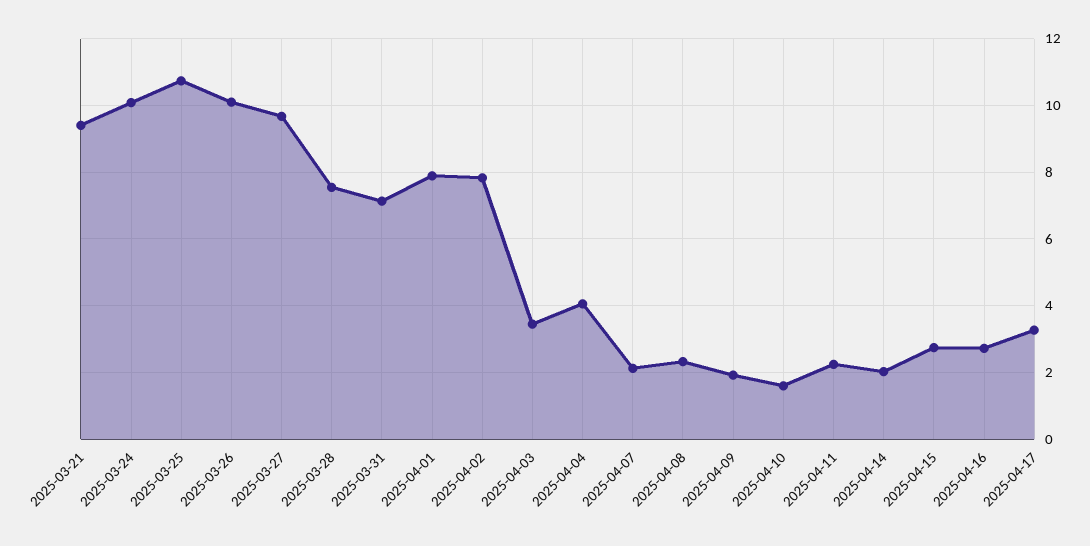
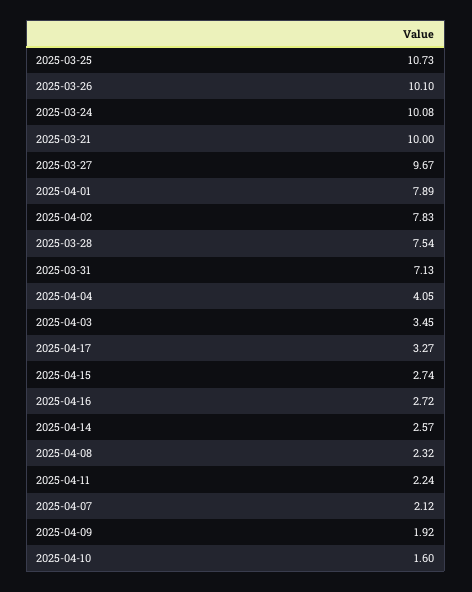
  {
-   "2025-03-21": 9.4,
+   "2025-03-21": 10,
    "2025-03-24": 10.08,
    "2025-03-25": 10.73,
    "2025-03-26": 10.1,
    "2025-03-27": 9.67,
    "2025-03-28": 7.54,
    "2025-03-31": 7.13,
    "2025-04-01": 7.89,
    "2025-04-02": 7.83,
    "2025-04-03": 3.45,
    "2025-04-04": 4.05,
    "2025-04-07": 2.12,
    "2025-04-08": 2.32,
    "2025-04-09": 1.92,
    "2025-04-10": 1.6,
    "2025-04-11": 2.24,
-   "2025-04-14": 2,
+   "2025-04-14": 2.57,
    "2025-04-15": 2.74,
    "2025-04-16": 2.72,
    "2025-04-17": 3.27
  }

